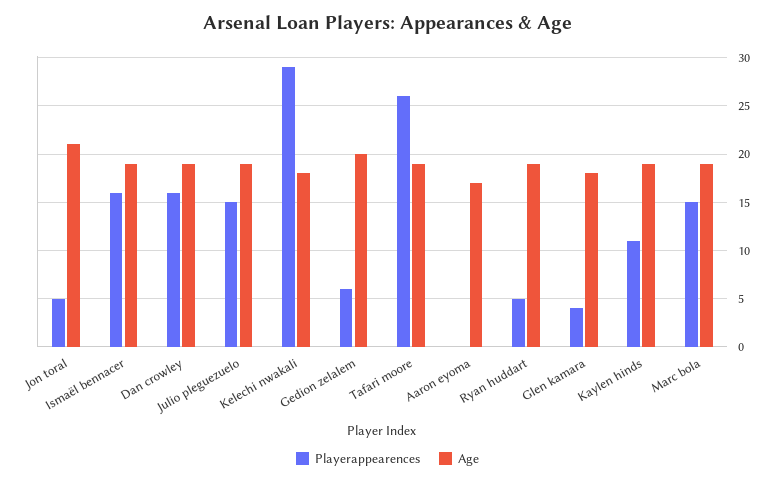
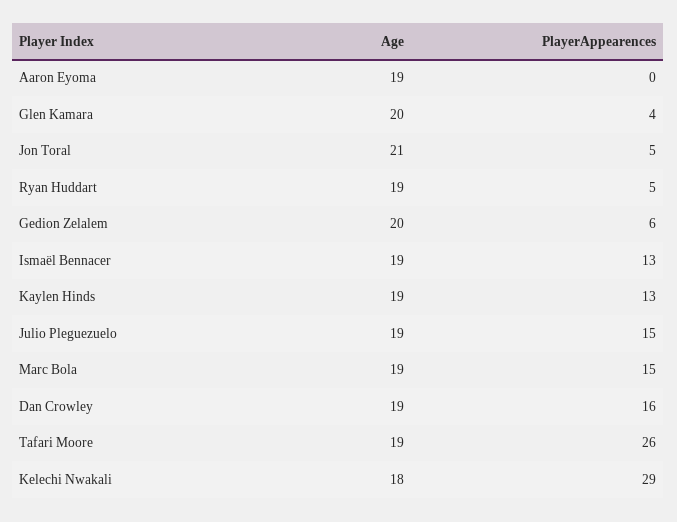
  {
    "Playerappearences": {
      "Jon toral": 5,
-     "Ismaël bennacer": 16,
+     "Ismaël bennacer": 13,
      "Dan crowley": 16,
      "Julio pleguezuelo": 15,
      "Kelechi nwakali": 29,
      "Gedion zelalem": 6,
      "Tafari moore": 26,
      "Aaron eyoma": 0,
      "Ryan huddart": 5,
      "Glen kamara": 4,
-     "Kaylen hinds": 11,
+     "Kaylen hinds": 13,
      "Marc bola": 15
    },
    "Age": {
      "Jon toral": 21,
      "Ismaël bennacer": 19,
      "Dan crowley": 19,
      "Julio pleguezuelo": 19,
      "Kelechi nwakali": 18,
      "Gedion zelalem": 20,
      "Tafari moore": 19,
-     "Aaron eyoma": 17,
+     "Aaron eyoma": 19,
      "Ryan huddart": 19,
-     "Glen kamara": 18,
+     "Glen kamara": 20,
      "Kaylen hinds": 19,
      "Marc bola": 19
    }
  }

